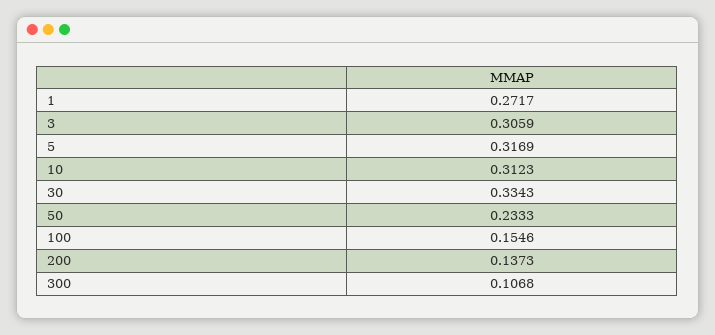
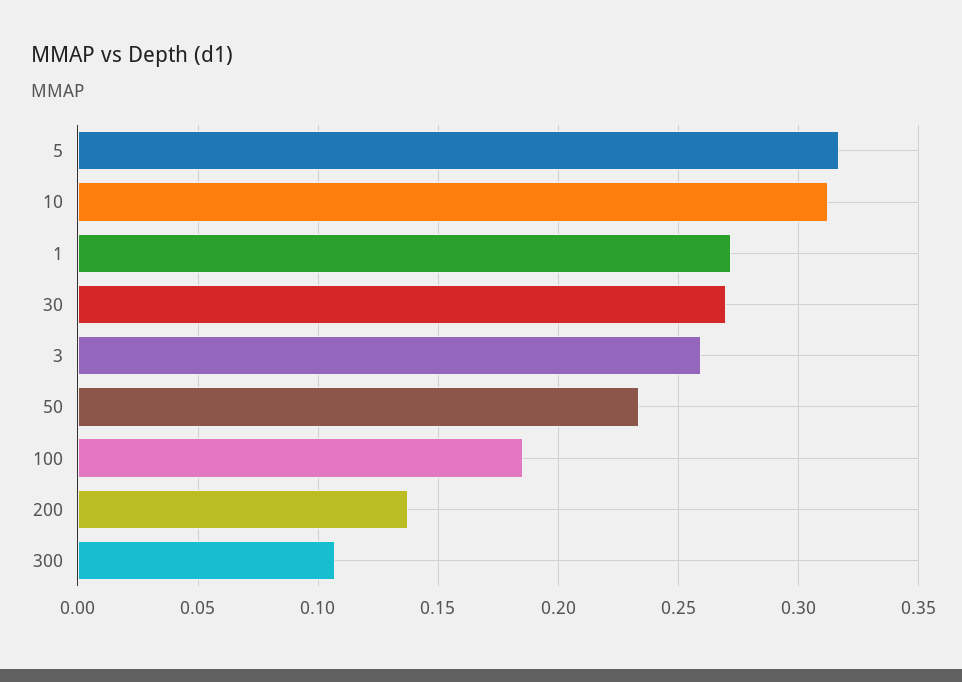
  {
    "1": 0.2717,
-   "3": 0.3059,
+   "3": 0.26,
    "5": 0.3169,
    "10": 0.3123,
-   "30": 0.3343,
+   "30": 0.27,
    "50": 0.2333,
-   "100": 0.1546,
+   "100": 0.185,
    "200": 0.1373,
    "300": 0.1068
  }

